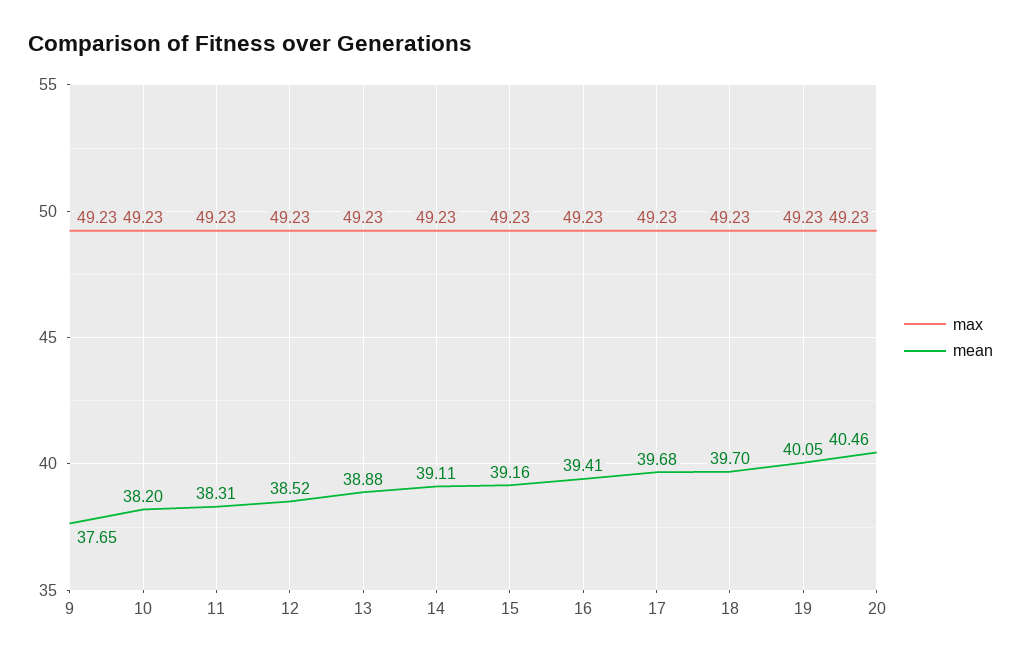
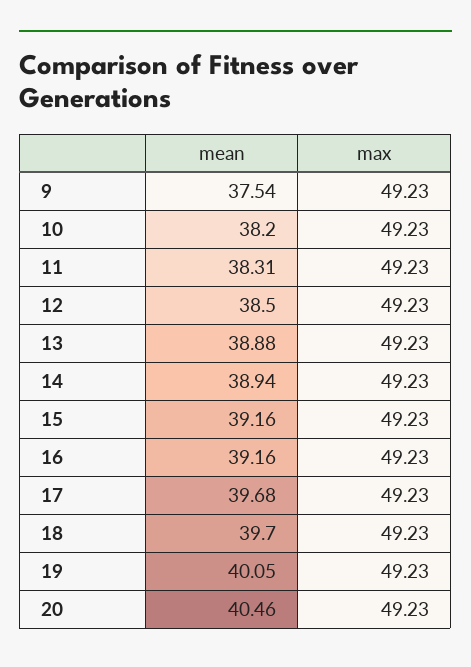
  {
    "max": {
      "9": 49.23,
      "10": 49.23,
      "11": 49.23,
      "12": 49.23,
      "13": 49.23,
      "14": 49.23,
      "15": 49.23,
      "16": 49.23,
      "17": 49.23,
      "18": 49.23,
      "19": 49.23,
      "20": 49.23
    },
    "mean": {
-     "9": 37.65,
+     "9": 37.54,
      "10": 38.2,
      "11": 38.31,
-     "12": 38.52,
+     "12": 38.5,
      "13": 38.88,
-     "14": 39.11,
+     "14": 38.94,
      "15": 39.16,
-     "16": 39.41,
+     "16": 39.16,
      "17": 39.68,
      "18": 39.7,
      "19": 40.05,
      "20": 40.46
    }
  }

